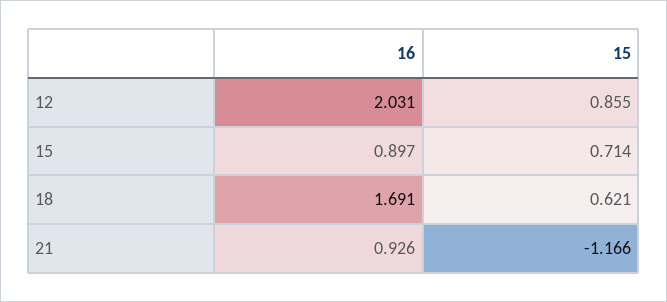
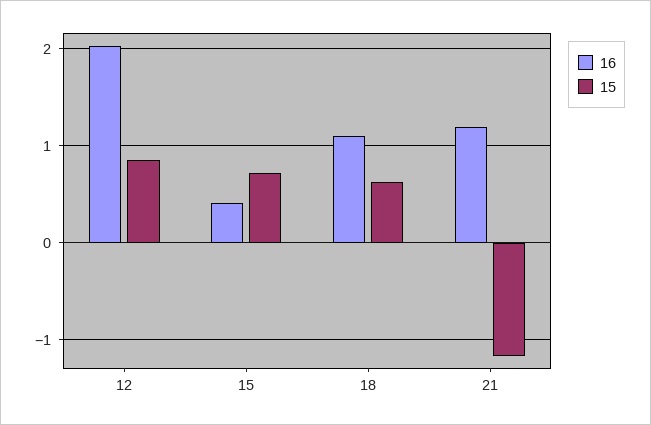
  {
    "16": {
      "12": 2.031,
-     "15": 0.897,
+     "15": 0.4,
-     "18": 1.691,
+     "18": 1.1,
-     "21": 0.926
+     "21": 1.2
    },
    "15": {
      "12": 0.855,
      "15": 0.714,
      "18": 0.621,
      "21": -1.166
    }
  }

